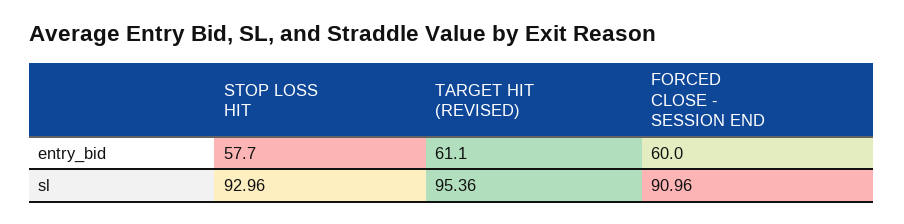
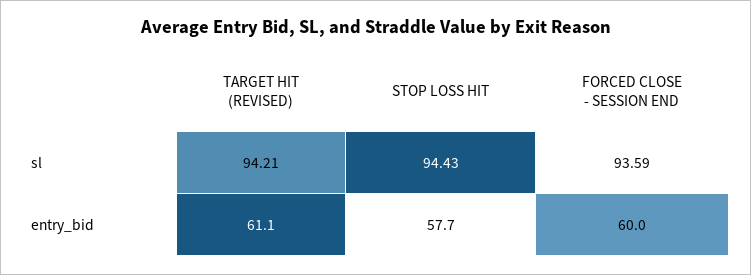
  {
    "STOP LOSS HIT": {
      "entry_bid": 57.7,
-     "sl": 92.96
+     "sl": 94.43
    },
    "TARGET HIT (REVISED)": {
      "entry_bid": 61.1,
-     "sl": 95.36
+     "sl": 94.21
    },
    "FORCED CLOSE - SESSION END": {
      "entry_bid": 60,
-     "sl": 90.96
+     "sl": 93.59
    }
  }

